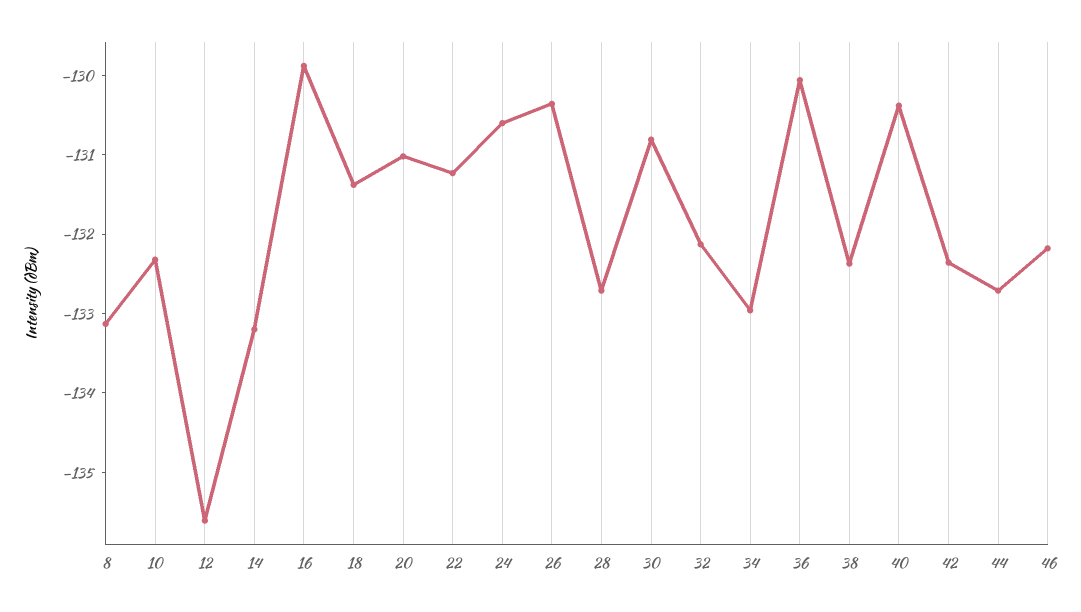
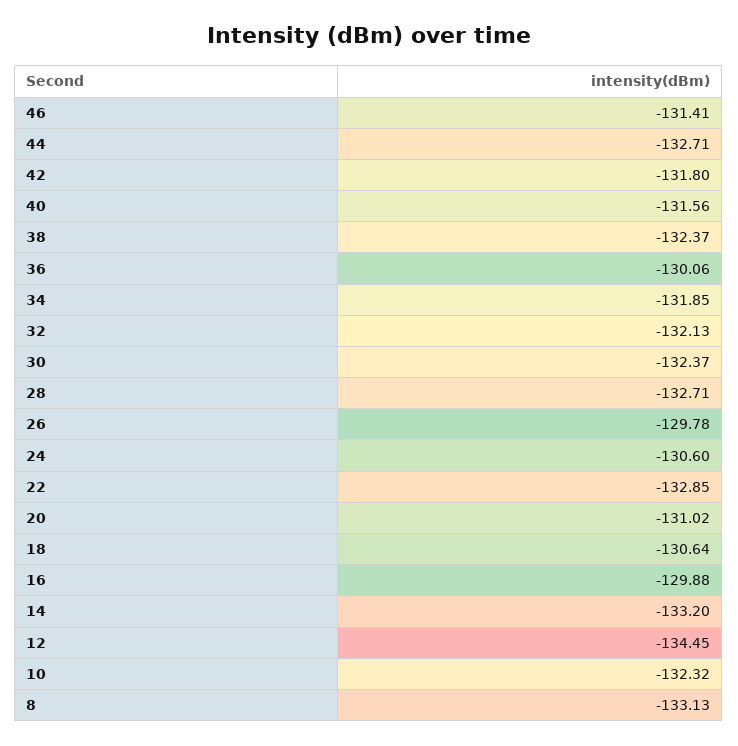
  {
    "8": -133.13,
    "10": -132.32,
-   "12": -135.6,
+   "12": -134.45,
    "14": -133.2,
    "16": -129.88,
-   "18": -131.4,
+   "18": -130.64,
    "20": -131.02,
-   "22": -131.2,
+   "22": -132.85,
    "24": -130.6,
-   "26": -130.4,
+   "26": -129.78,
    "28": -132.71,
-   "30": -130.8,
+   "30": -132.37,
    "32": -132.13,
-   "34": -133,
+   "34": -131.85,
    "36": -130.06,
    "38": -132.37,
-   "40": -130.4,
+   "40": -131.56,
-   "42": -132.4,
+   "42": -131.8,
    "44": -132.71,
-   "46": -132.2
+   "46": -131.41
  }

